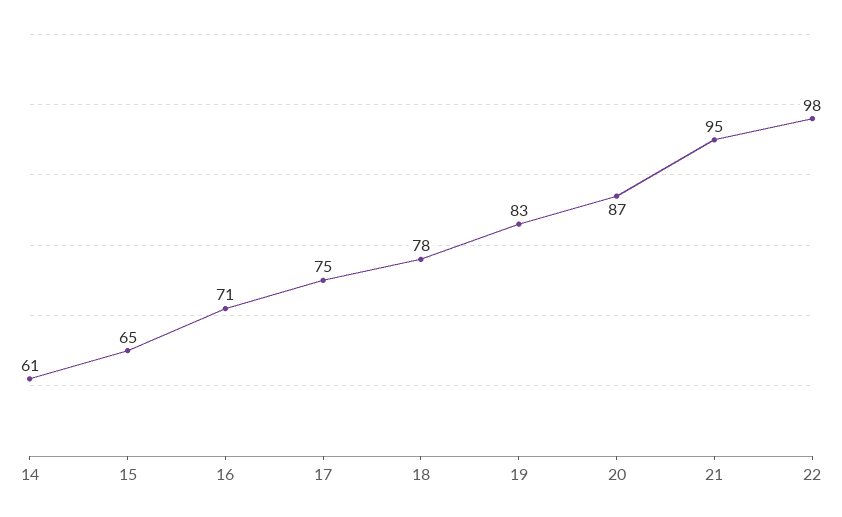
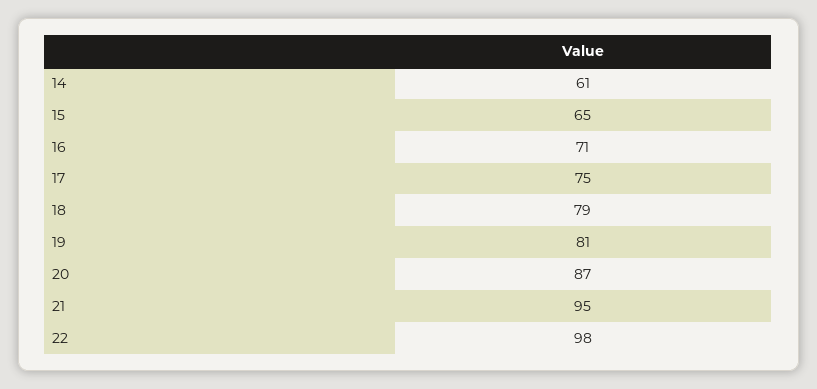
  {
    "14": 61,
    "15": 65,
    "16": 71,
    "17": 75,
-   "18": 78,
+   "18": 79,
-   "19": 83,
+   "19": 81,
    "20": 87,
    "21": 95,
    "22": 98
  }

